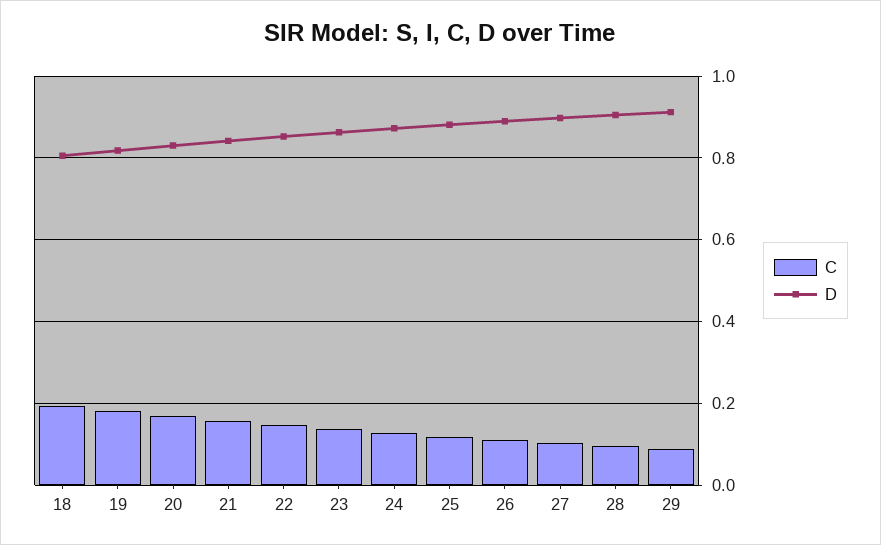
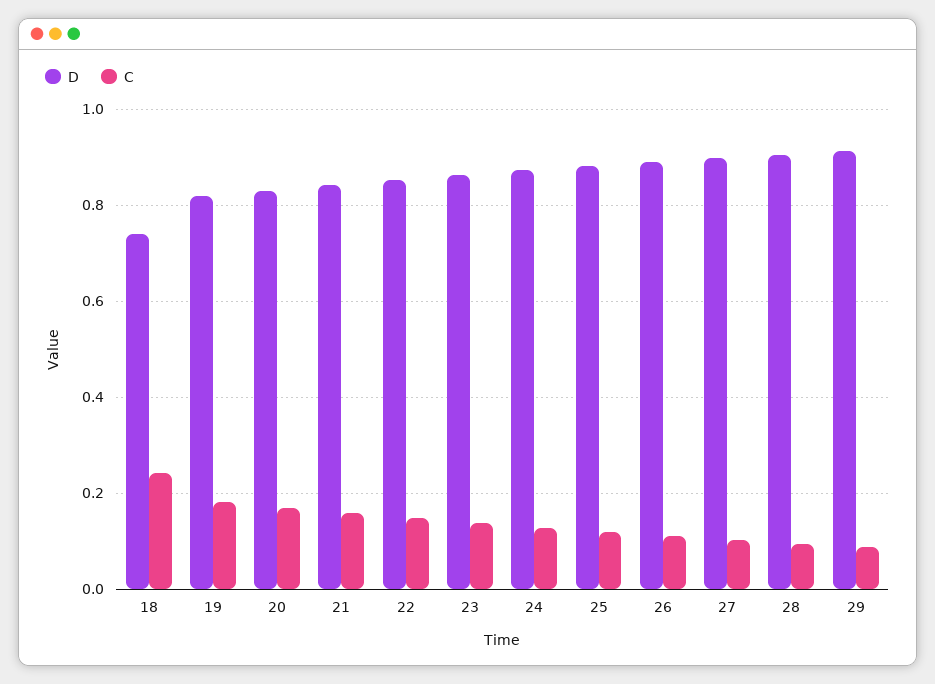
  {
    "C": {
-     "18": 0.2,
+     "18": 0.24,
      "19": 0.18,
      "20": 0.16,
      "21": 0.16,
      "22": 0.14,
      "23": 0.14,
      "24": 0.12,
      "25": 0.12,
      "26": 0.12,
      "27": 0.1,
      "28": 0.1,
      "29": 0.08
    },
    "D": {
-     "18": 0.8,
+     "18": 0.74,
      "19": 0.82,
      "20": 0.84,
      "21": 0.84,
      "22": 0.86,
      "23": 0.86,
      "24": 0.88,
      "25": 0.88,
      "26": 0.88,
      "27": 0.9,
      "28": 0.9,
      "29": 0.92
    }
  }

